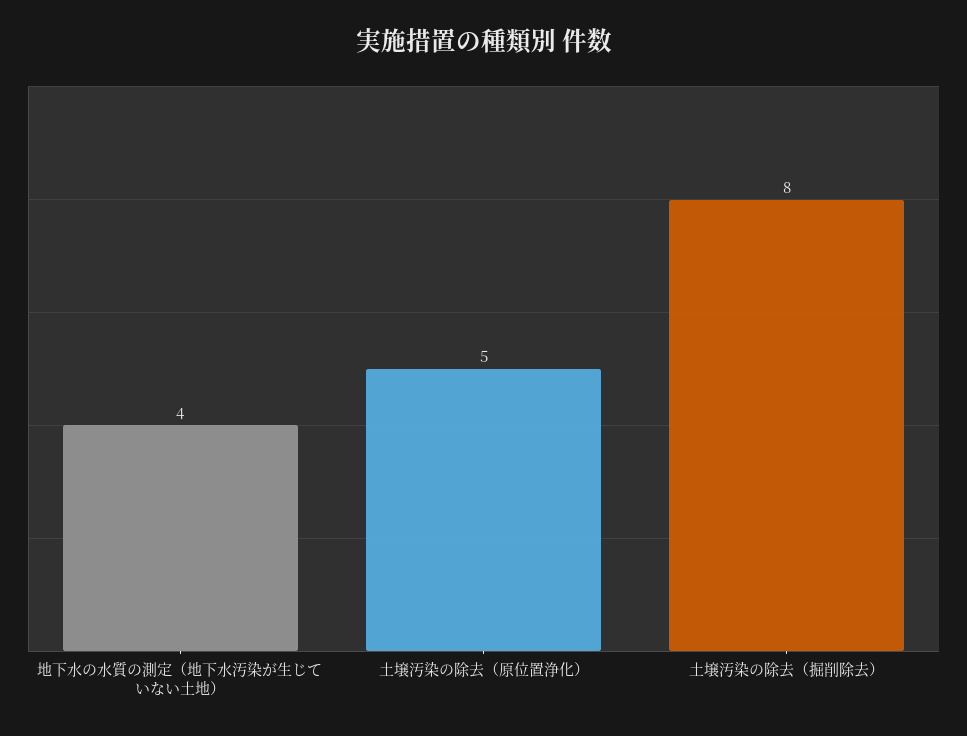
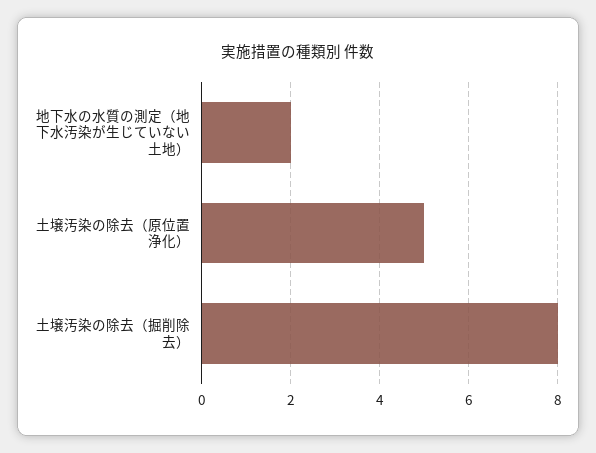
  {
-   "地下水の水質の測定（地下水汚染が生じていない土地）": 4,
+   "地下水の水質の測定（地下水汚染が生じていない土地）": 2,
    "土壌汚染の除去（原位置浄化）": 5,
    "土壌汚染の除去（掘削除去）": 8
  }

